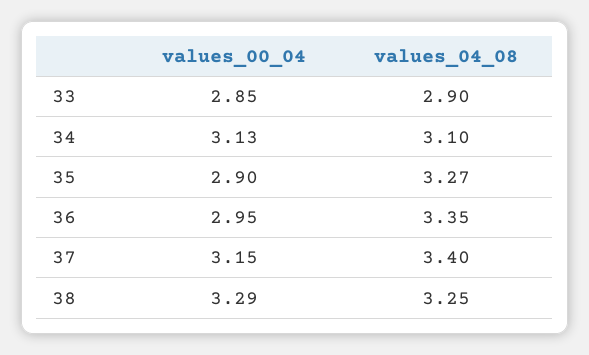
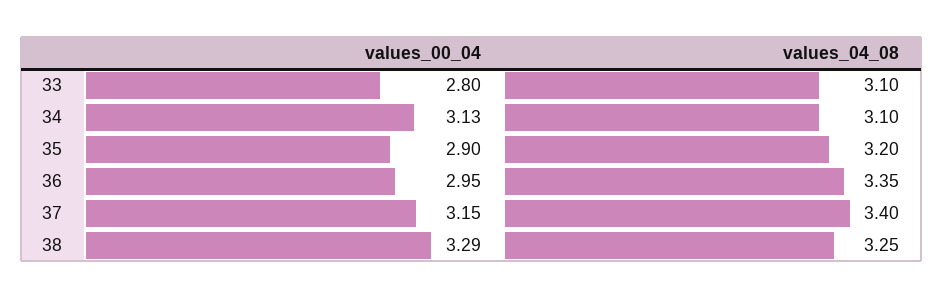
  {
    "values_00_04": {
-     "33": 2.85,
+     "33": 2.8,
      "34": 3.13,
      "35": 2.9,
      "36": 2.95,
      "37": 3.15,
      "38": 3.29
    },
    "values_04_08": {
-     "33": 2.9,
+     "33": 3.1,
      "34": 3.1,
-     "35": 3.27,
+     "35": 3.2,
      "36": 3.35,
      "37": 3.4,
      "38": 3.25
    }
  }

